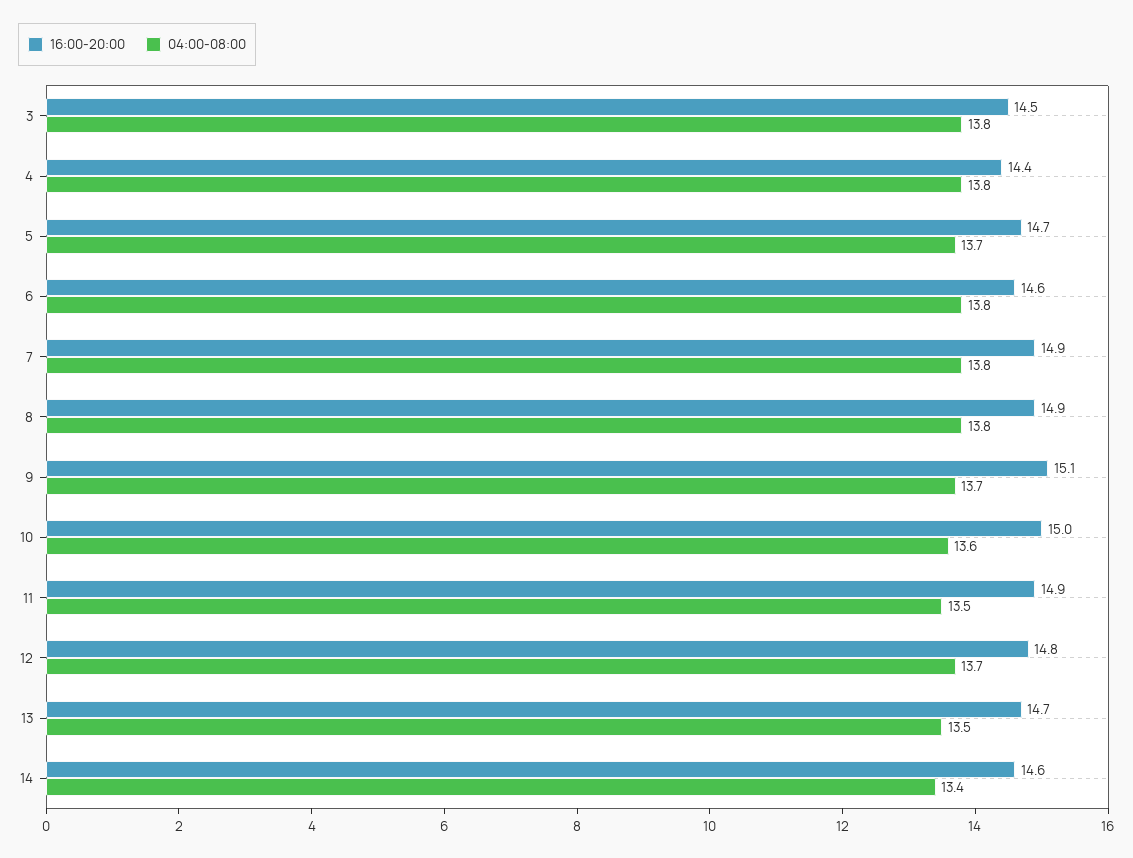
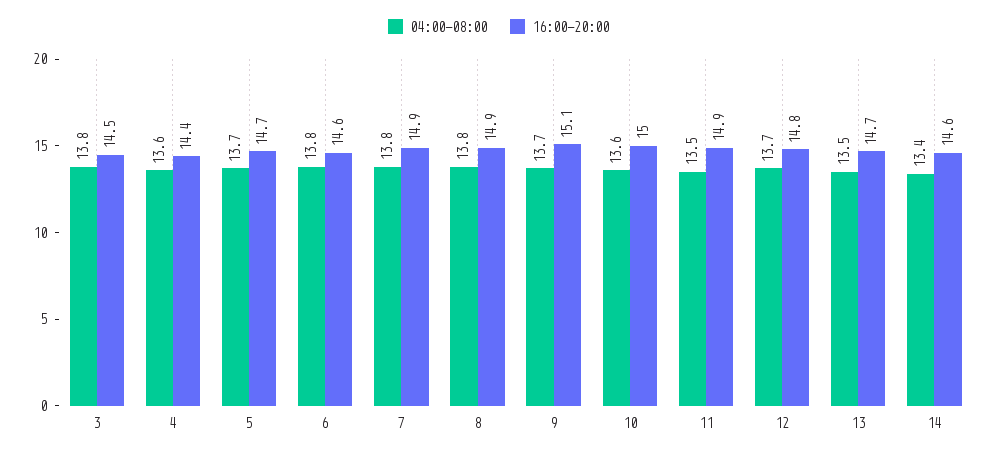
  {
    "16:00-20:00": {
      "3": 14.5,
      "4": 14.4,
      "5": 14.7,
      "6": 14.6,
      "7": 14.9,
      "8": 14.9,
      "9": 15.1,
      "10": 15,
      "11": 14.9,
      "12": 14.8,
      "13": 14.7,
      "14": 14.6
    },
    "04:00-08:00": {
      "3": 13.8,
-     "4": 13.8,
+     "4": 13.6,
      "5": 13.7,
      "6": 13.8,
      "7": 13.8,
      "8": 13.8,
      "9": 13.7,
      "10": 13.6,
      "11": 13.5,
      "12": 13.7,
      "13": 13.5,
      "14": 13.4
    }
  }

